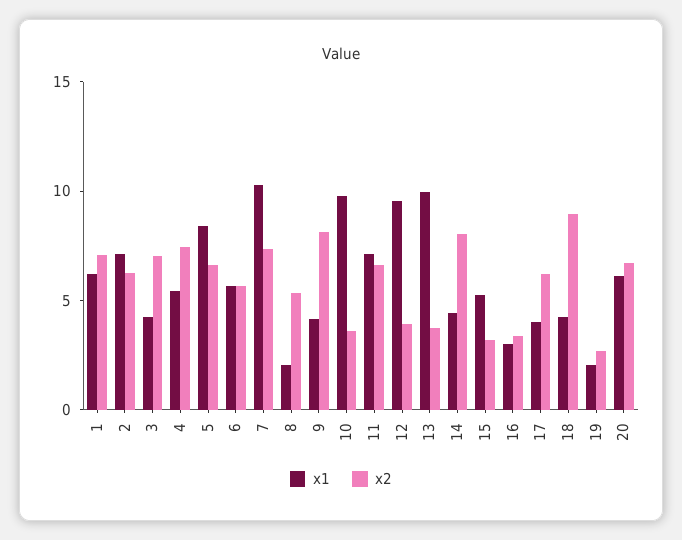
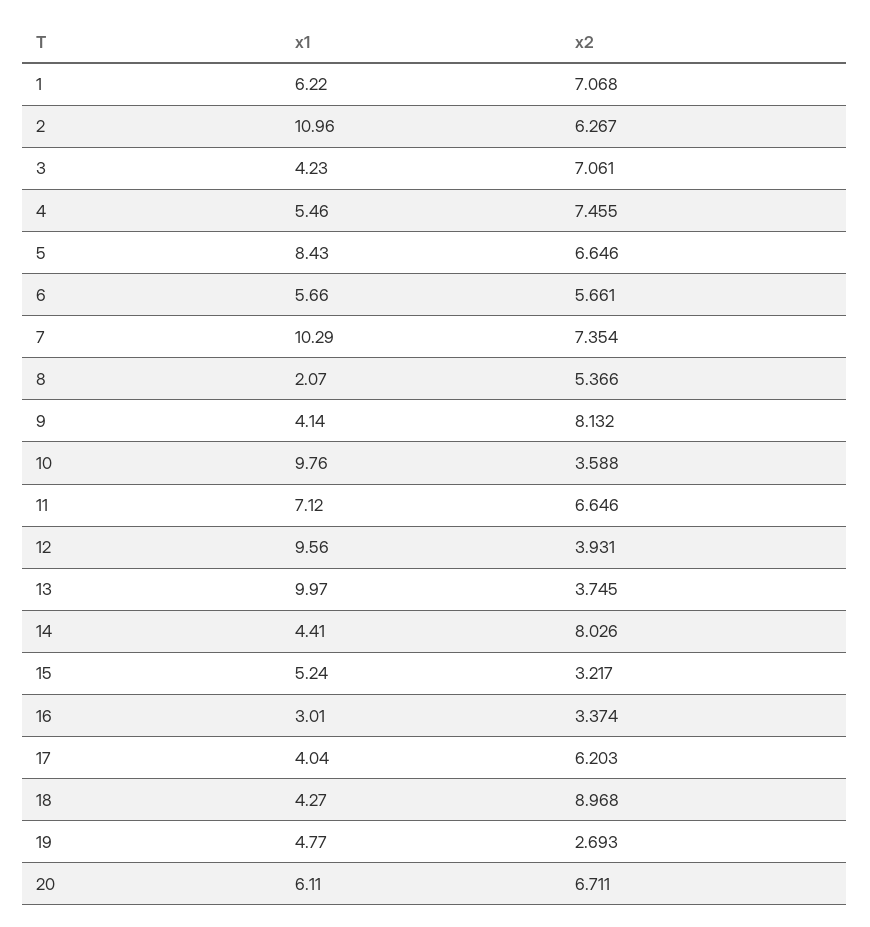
  {
    "x1": {
      "1": 6.22,
-     "2": 7,
+     "2": 10.96,
      "3": 4.23,
      "4": 5.46,
      "5": 8.43,
      "6": 5.66,
      "7": 10.29,
      "8": 2.07,
      "9": 4.14,
      "10": 9.76,
      "11": 7.12,
      "12": 9.56,
      "13": 9.97,
      "14": 4.41,
      "15": 5.24,
      "16": 3.01,
      "17": 4.04,
      "18": 4.27,
-     "19": 2,
+     "19": 4.77,
      "20": 6.11
    },
    "x2": {
      "1": 7.068,
      "2": 6.267,
      "3": 7.061,
      "4": 7.455,
      "5": 6.646,
      "6": 5.661,
      "7": 7.354,
      "8": 5.366,
      "9": 8.132,
      "10": 3.588,
      "11": 6.646,
      "12": 3.931,
      "13": 3.745,
      "14": 8.026,
      "15": 3.217,
      "16": 3.374,
      "17": 6.203,
      "18": 8.968,
      "19": 2.693,
      "20": 6.711
    }
  }

